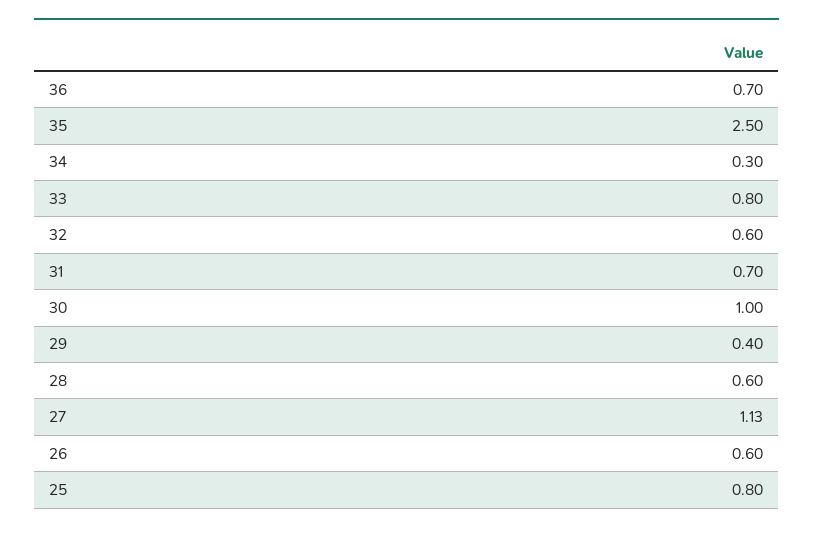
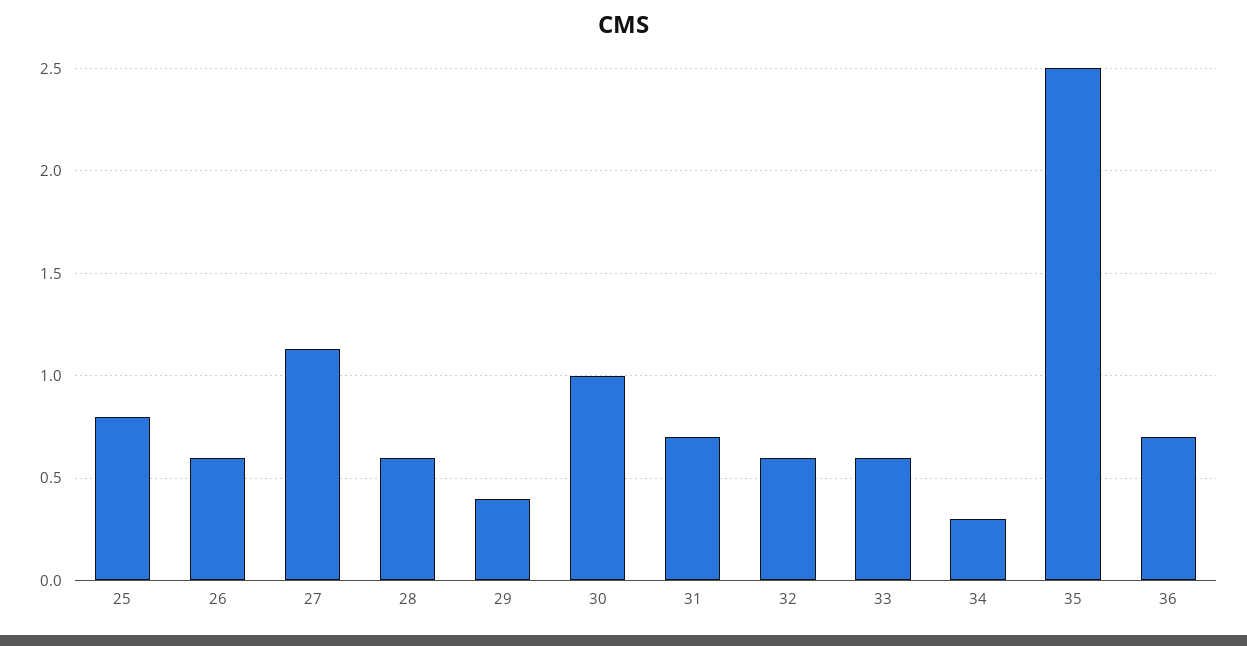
  {
    "36": 0.7,
    "35": 2.5,
    "34": 0.3,
-   "33": 0.8,
+   "33": 0.6,
    "32": 0.6,
    "31": 0.7,
    "30": 1,
    "29": 0.4,
    "28": 0.6,
    "27": 1.13,
    "26": 0.6,
    "25": 0.8
  }

